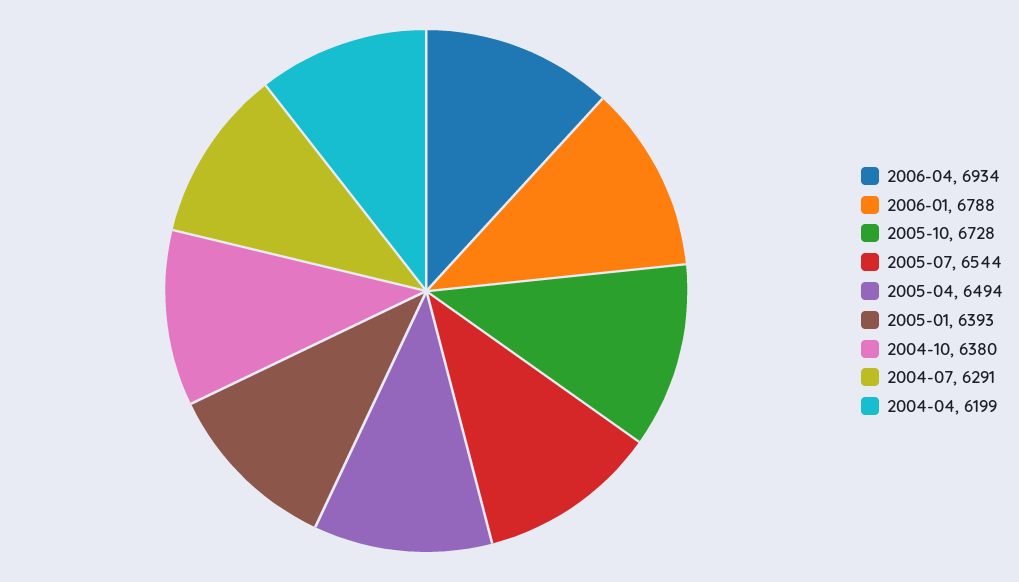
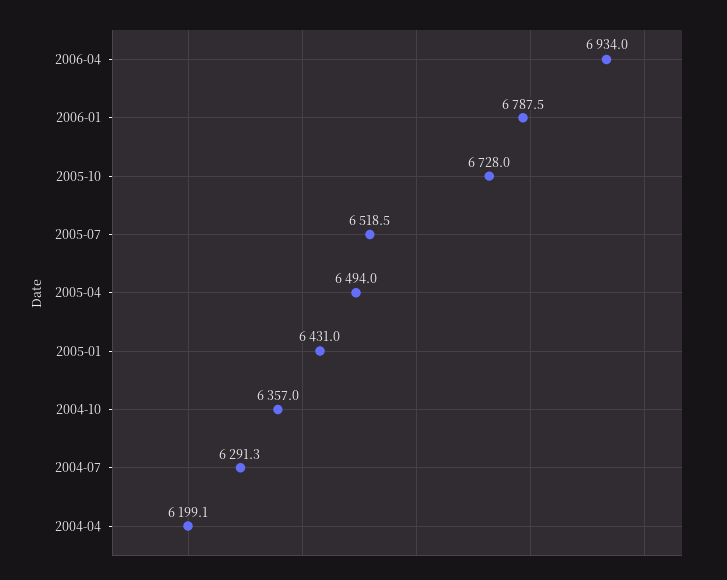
  {
    "2006-04": 6934,
    "2006-01": 6787.5,
    "2005-10": 6728,
-   "2005-07": 6544,
+   "2005-07": 6518.5,
    "2005-04": 6494,
-   "2005-01": 6393,
+   "2005-01": 6431,
-   "2004-10": 6380,
+   "2004-10": 6357,
    "2004-07": 6291.3,
    "2004-04": 6199.1
  }

